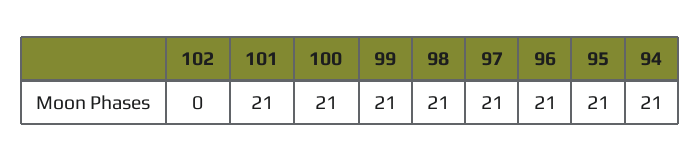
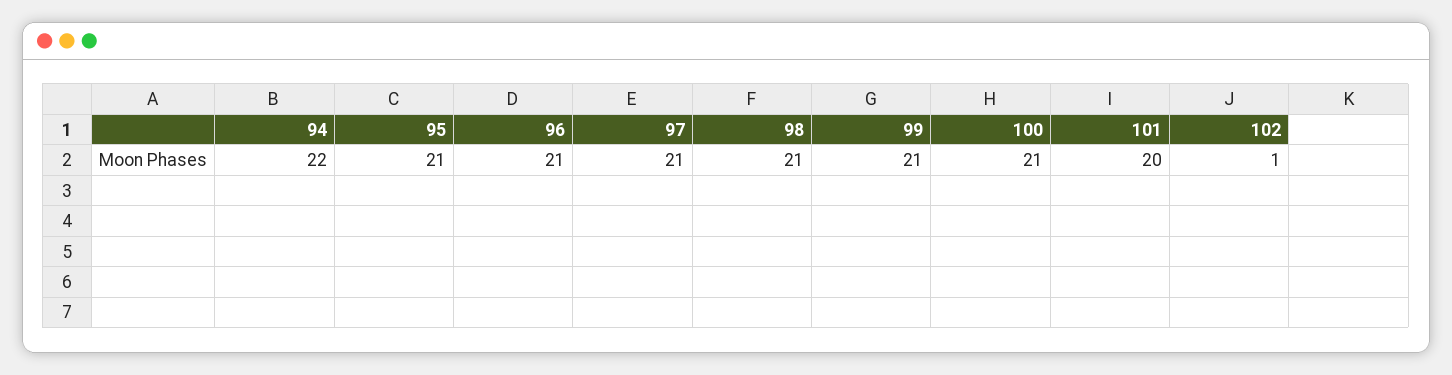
  {
-   "102": 0,
+   "102": 1,
-   "101": 21,
+   "101": 20,
    "100": 21,
    "99": 21,
    "98": 21,
    "97": 21,
    "96": 21,
    "95": 21,
-   "94": 21
+   "94": 22
  }

